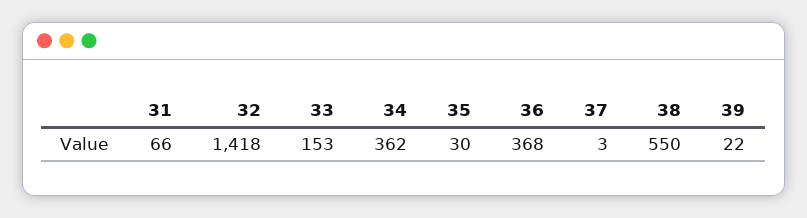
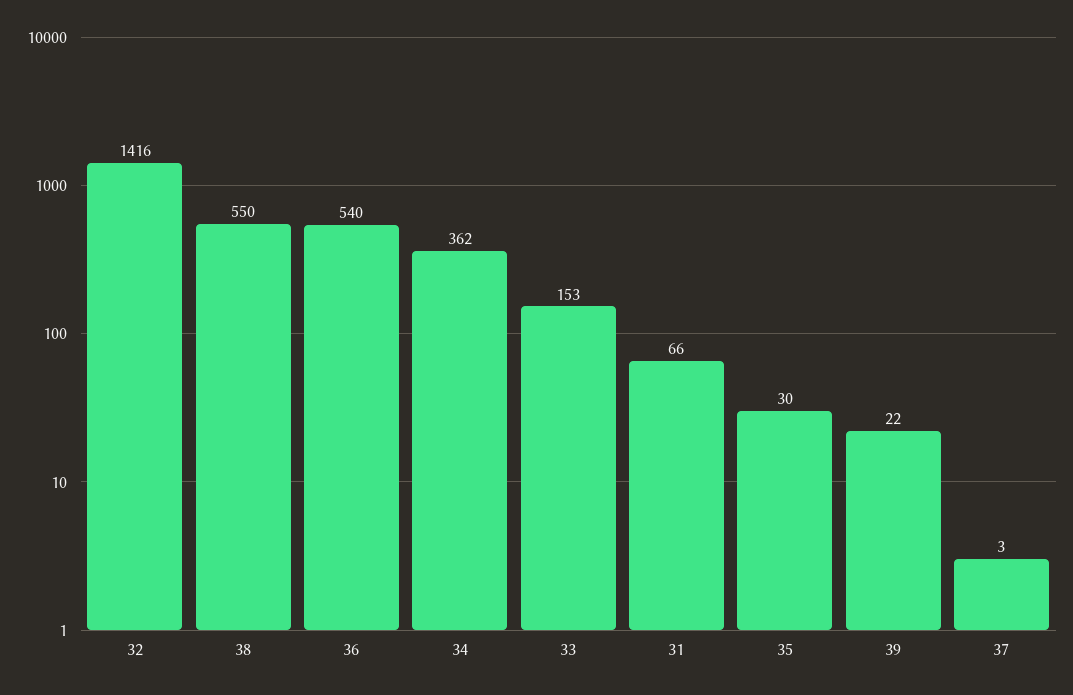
  {
    "31": 66,
-   "32": 1418,
+   "32": 1416,
    "33": 153,
    "34": 362,
    "35": 30,
-   "36": 368,
+   "36": 540,
    "37": 3,
    "38": 550,
    "39": 22
  }

